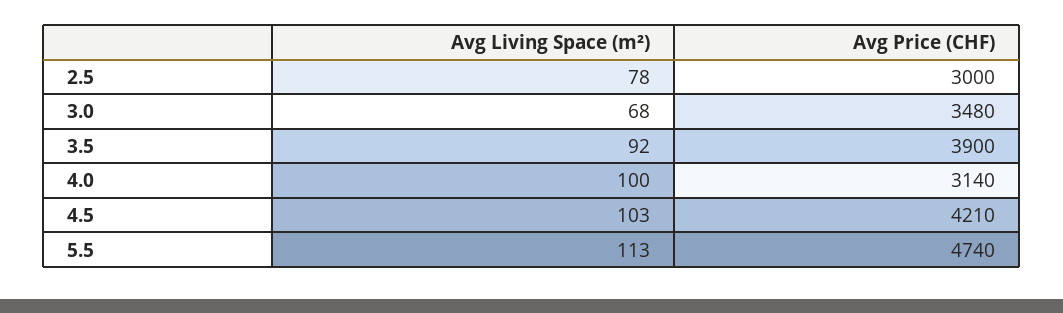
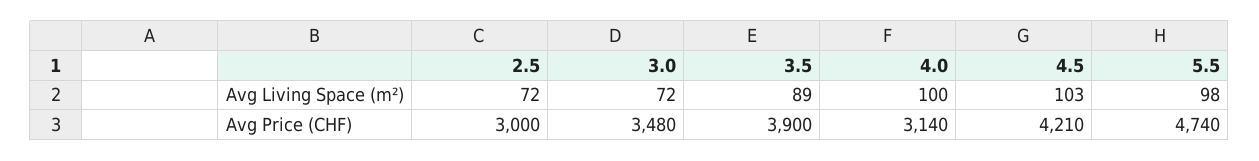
  {
    "Avg Living Space (m²)": {
-     "2.5": 78,
+     "2.5": 72,
-     "3.0": 68,
+     "3.0": 72,
-     "3.5": 92,
+     "3.5": 89,
      "4.0": 100,
      "4.5": 103,
-     "5.5": 113
+     "5.5": 98
    },
    "Avg Price (CHF)": {
      "2.5": 3000,
      "3.0": 3480,
      "3.5": 3900,
      "4.0": 3140,
      "4.5": 4210,
      "5.5": 4740
    }
  }

